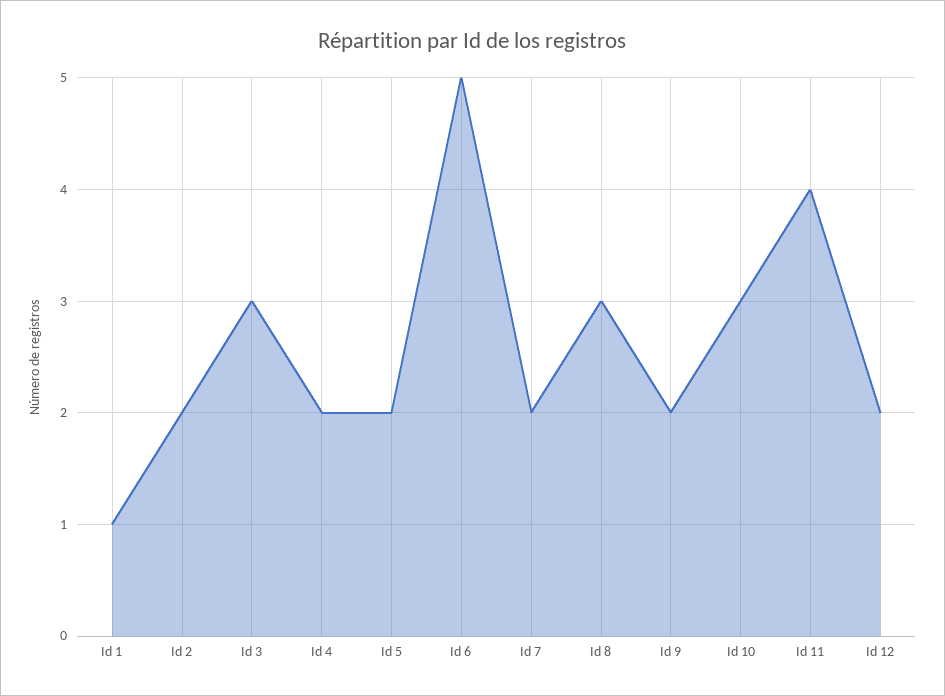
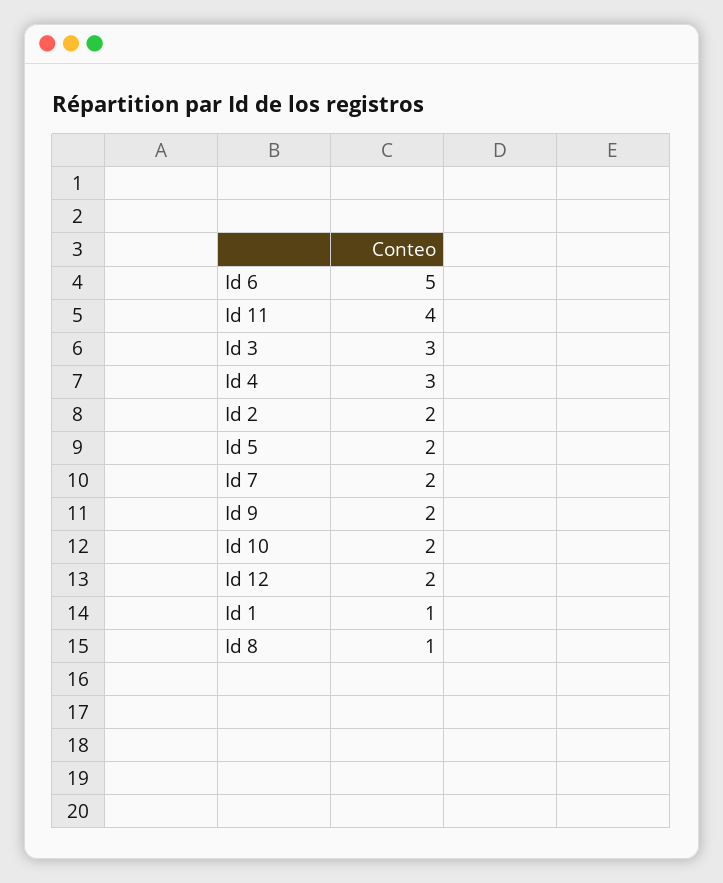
  {
    "Id 1": 1,
    "Id 2": 2,
    "Id 3": 3,
-   "Id 4": 2,
+   "Id 4": 3,
    "Id 5": 2,
    "Id 6": 5,
    "Id 7": 2,
-   "Id 8": 3,
+   "Id 8": 1,
    "Id 9": 2,
-   "Id 10": 3,
+   "Id 10": 2,
    "Id 11": 4,
    "Id 12": 2
  }

